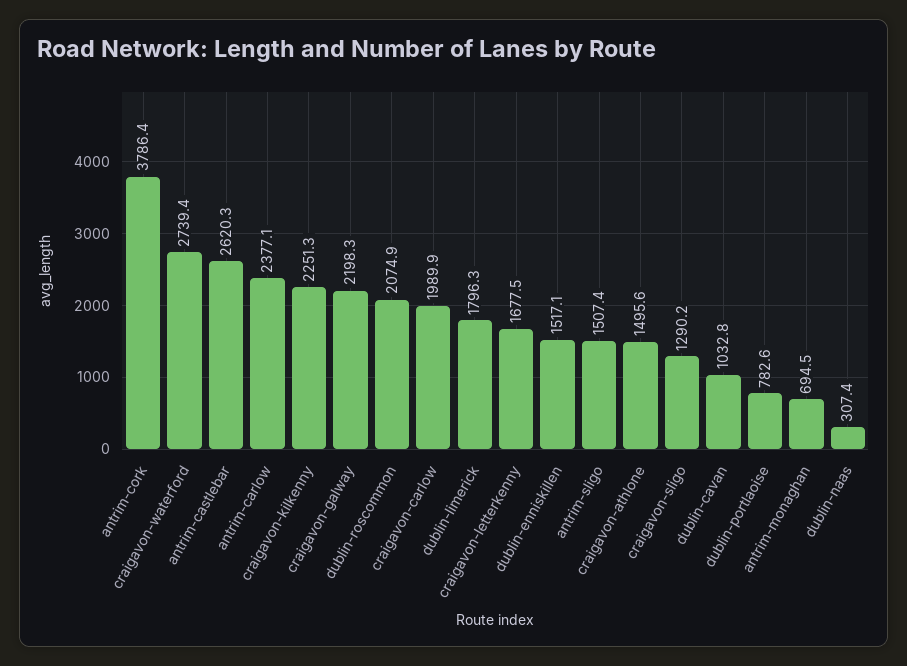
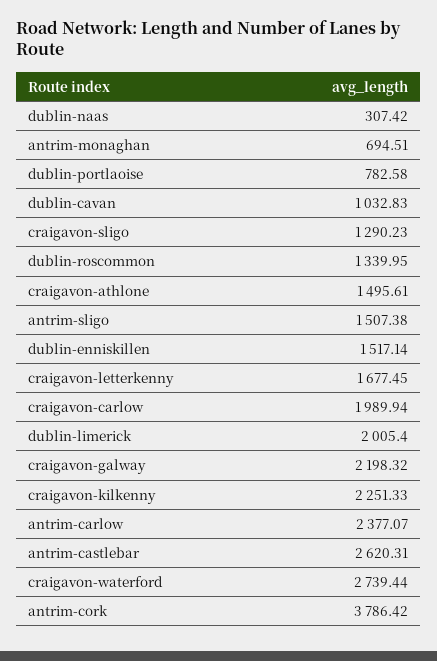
  {
    "antrim-cork": 3786.42,
    "craigavon-waterford": 2739.44,
    "antrim-castlebar": 2620.31,
    "antrim-carlow": 2377.07,
    "craigavon-kilkenny": 2251.33,
    "craigavon-galway": 2198.32,
-   "dublin-roscommon": 2074.9,
+   "dublin-roscommon": 1339.95,
    "craigavon-carlow": 1989.94,
-   "dublin-limerick": 1796.3,
+   "dublin-limerick": 2005.4,
    "craigavon-letterkenny": 1677.45,
    "dublin-enniskillen": 1517.14,
    "antrim-sligo": 1507.38,
    "craigavon-athlone": 1495.61,
    "craigavon-sligo": 1290.23,
    "dublin-cavan": 1032.83,
    "dublin-portlaoise": 782.58,
    "antrim-monaghan": 694.51,
    "dublin-naas": 307.42
  }

